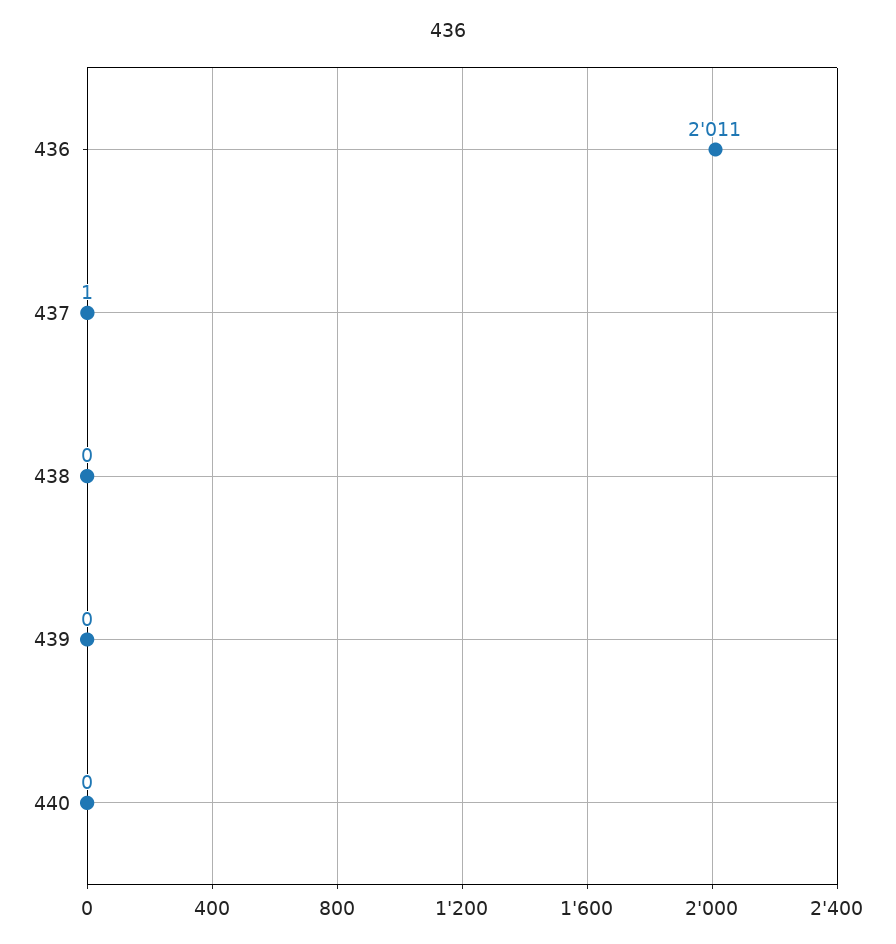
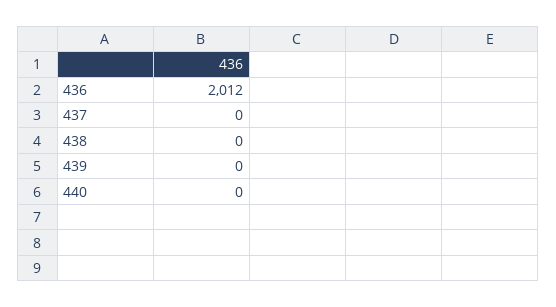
  {
-   "436": 2011,
+   "436": 2012,
-   "437": 1,
+   "437": 0,
    "438": 0,
    "439": 0,
    "440": 0
  }

